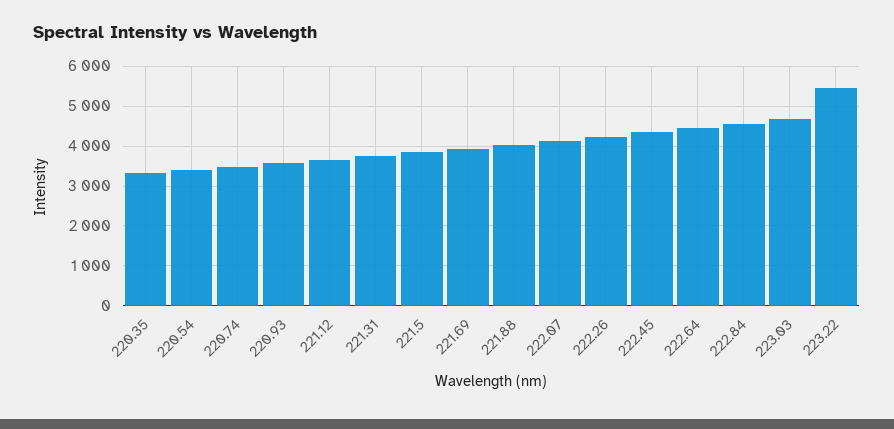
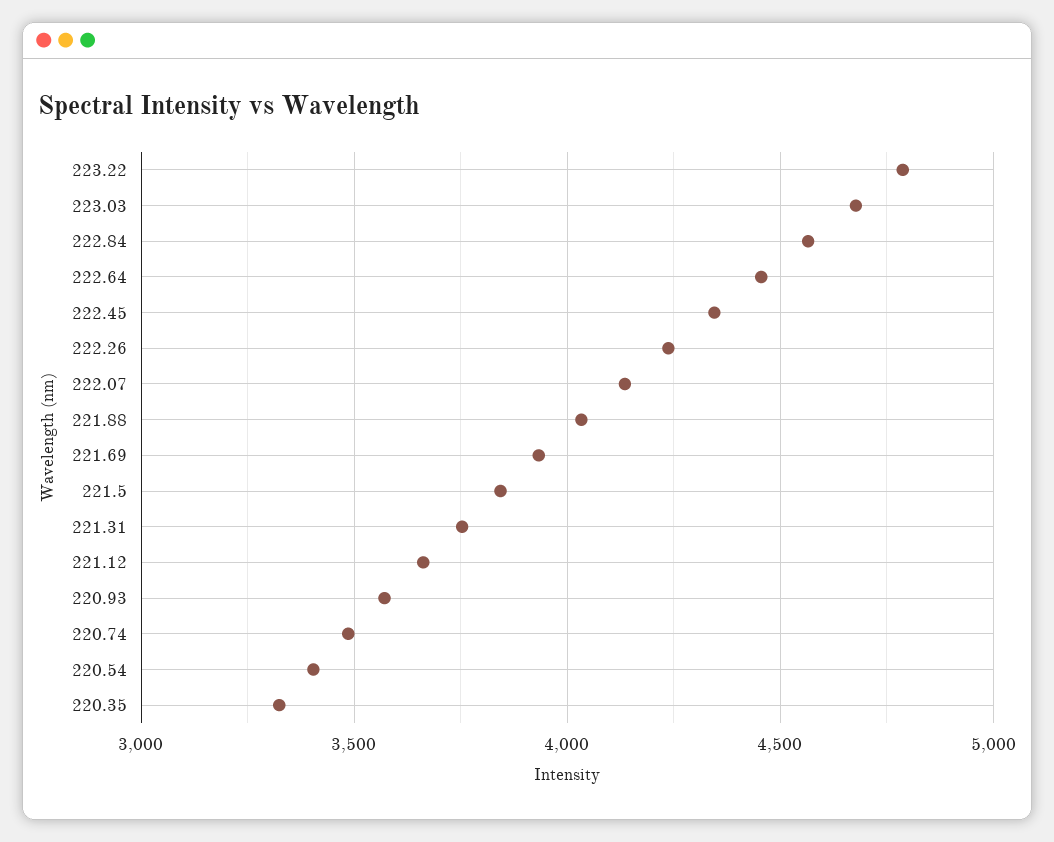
  {
    "220.35": 3300,
    "220.54": 3400,
    "220.74": 3500,
    "220.93": 3550,
    "221.12": 3650,
    "221.31": 3750,
    "221.5": 3850,
    "221.69": 3950,
    "221.88": 4050,
    "222.07": 4150,
    "222.26": 4250,
    "222.45": 4350,
    "222.64": 4450,
    "222.84": 4550,
    "223.03": 4700,
-   "223.22": 5400
+   "223.22": 4800
  }

